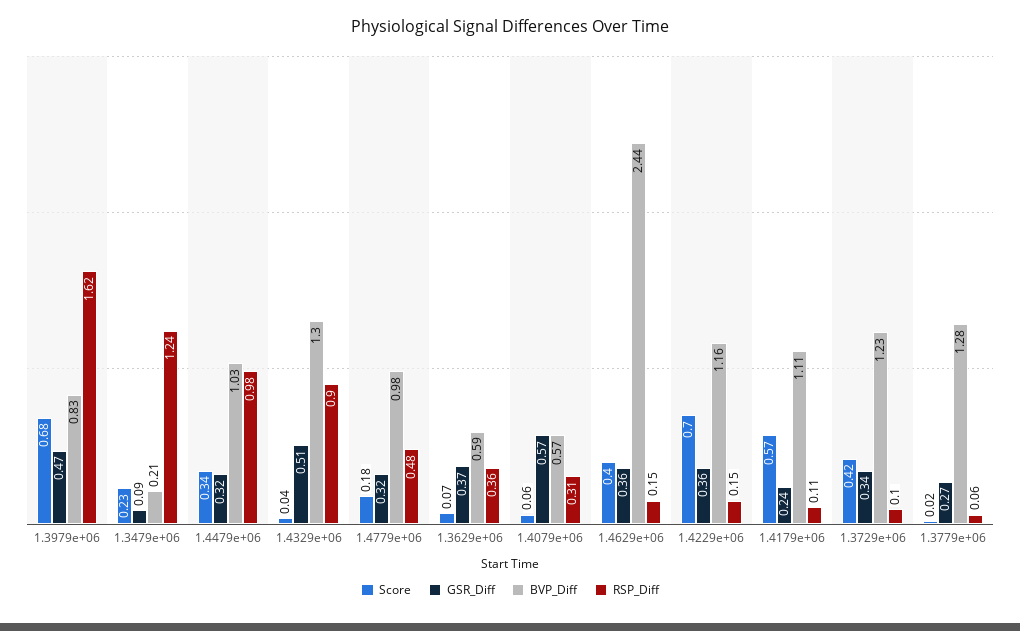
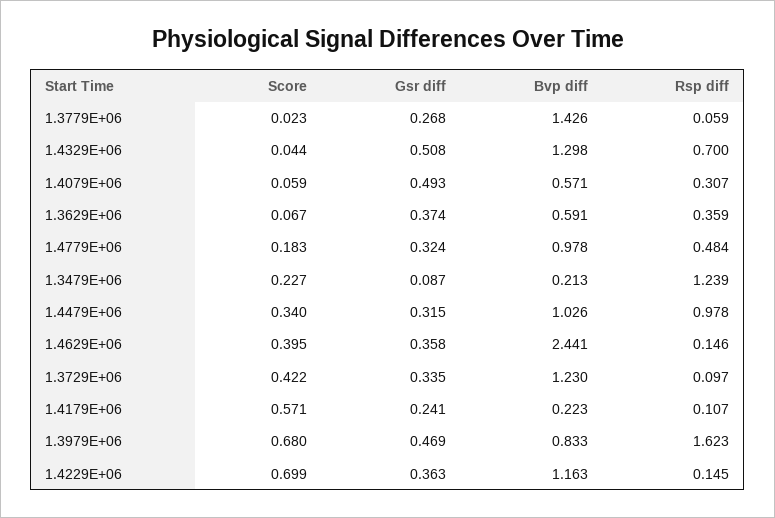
  {
    "Score": {
      "1.3979e+06": 0.68,
      "1.3479e+06": 0.227,
      "1.4479e+06": 0.34,
      "1.4329e+06": 0.044,
      "1.4779e+06": 0.183,
      "1.3629e+06": 0.067,
      "1.4079e+06": 0.059,
      "1.4629e+06": 0.395,
      "1.4229e+06": 0.699,
      "1.4179e+06": 0.571,
      "1.3729e+06": 0.422,
      "1.3779e+06": 0.023
    },
    "GSR_Diff": {
      "1.3979e+06": 0.469,
      "1.3479e+06": 0.087,
      "1.4479e+06": 0.315,
      "1.4329e+06": 0.508,
      "1.4779e+06": 0.324,
      "1.3629e+06": 0.374,
-     "1.4079e+06": 0.57,
+     "1.4079e+06": 0.493,
      "1.4629e+06": 0.358,
      "1.4229e+06": 0.363,
      "1.4179e+06": 0.241,
      "1.3729e+06": 0.335,
      "1.3779e+06": 0.268
    },
    "BVP_Diff": {
      "1.3979e+06": 0.833,
      "1.3479e+06": 0.213,
      "1.4479e+06": 1.026,
      "1.4329e+06": 1.298,
      "1.4779e+06": 0.978,
      "1.3629e+06": 0.591,
      "1.4079e+06": 0.571,
      "1.4629e+06": 2.441,
      "1.4229e+06": 1.163,
-     "1.4179e+06": 1.11,
+     "1.4179e+06": 0.223,
      "1.3729e+06": 1.23,
-     "1.3779e+06": 1.28
+     "1.3779e+06": 1.426
    },
    "RSP_Diff": {
      "1.3979e+06": 1.623,
      "1.3479e+06": 1.239,
      "1.4479e+06": 0.978,
-     "1.4329e+06": 0.9,
+     "1.4329e+06": 0.7,
      "1.4779e+06": 0.484,
      "1.3629e+06": 0.359,
      "1.4079e+06": 0.307,
      "1.4629e+06": 0.146,
      "1.4229e+06": 0.145,
      "1.4179e+06": 0.107,
      "1.3729e+06": 0.097,
      "1.3779e+06": 0.059
    }
  }

